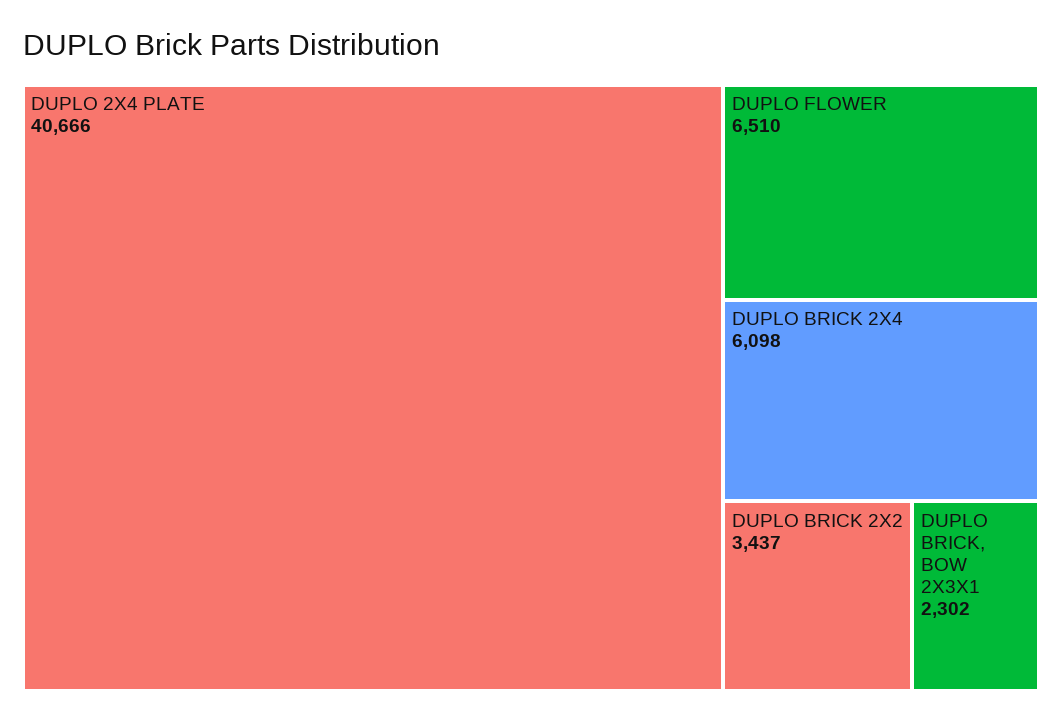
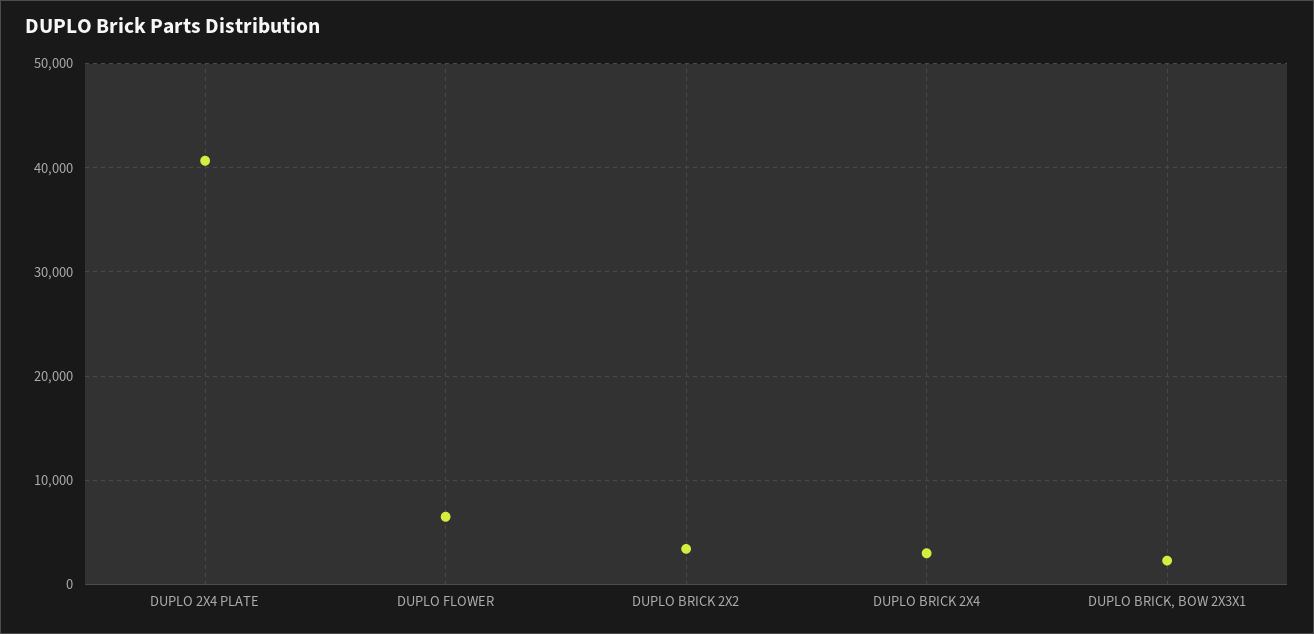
  {
    "DUPLO 2X4 PLATE": 40666,
    "DUPLO FLOWER": 6510,
-   "DUPLO BRICK 2X4": 6098,
+   "DUPLO BRICK 2X4": 3000,
    "DUPLO BRICK 2X2": 3437,
    "DUPLO BRICK, BOW 2X3X1": 2302
  }

